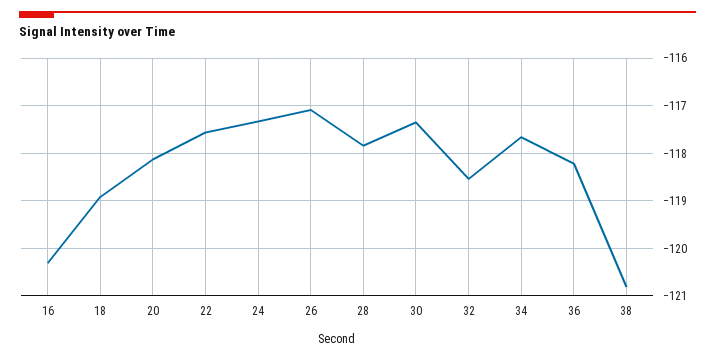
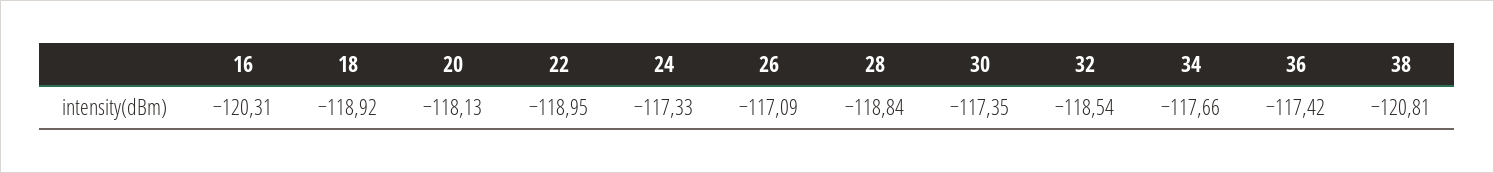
  {
    "16": -120.31,
    "18": -118.92,
    "20": -118.13,
-   "22": -117.6,
+   "22": -118.95,
    "24": -117.33,
    "26": -117.09,
-   "28": -117.8,
+   "28": -118.84,
    "30": -117.35,
    "32": -118.54,
    "34": -117.66,
-   "36": -118.2,
+   "36": -117.42,
    "38": -120.81
  }

